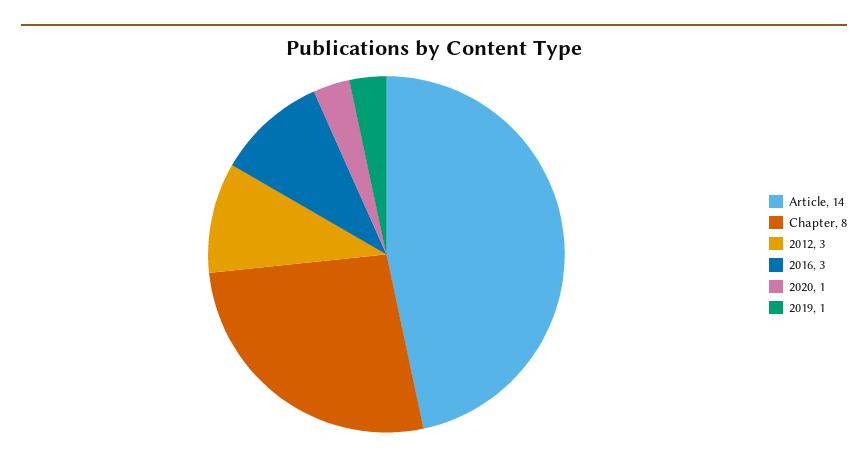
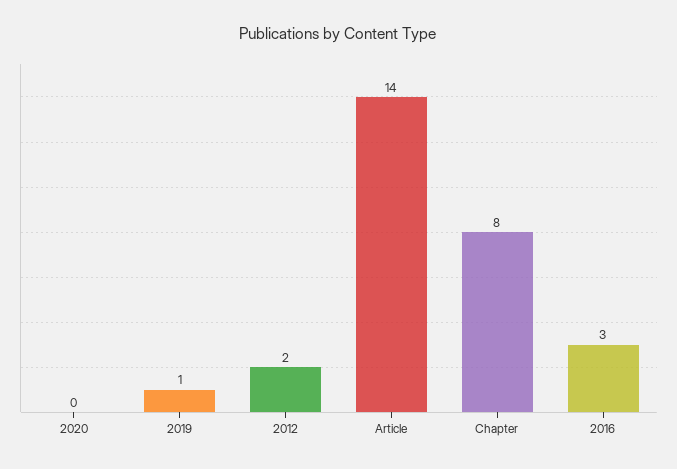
  {
    "Article": 14,
    "Chapter": 8,
-   "2012": 3,
+   "2012": 2,
    "2016": 3,
-   "2020": 1,
+   "2020": 0,
    "2019": 1
  }

